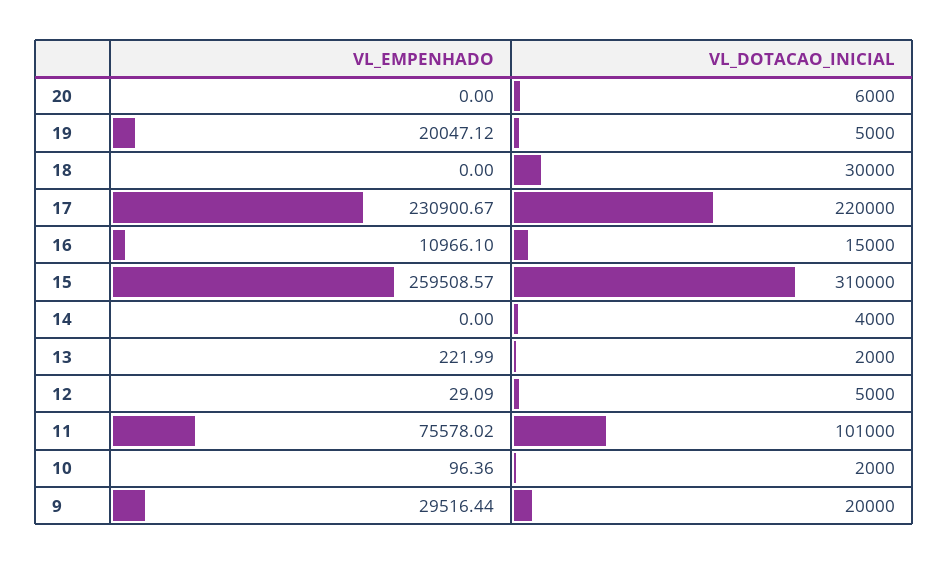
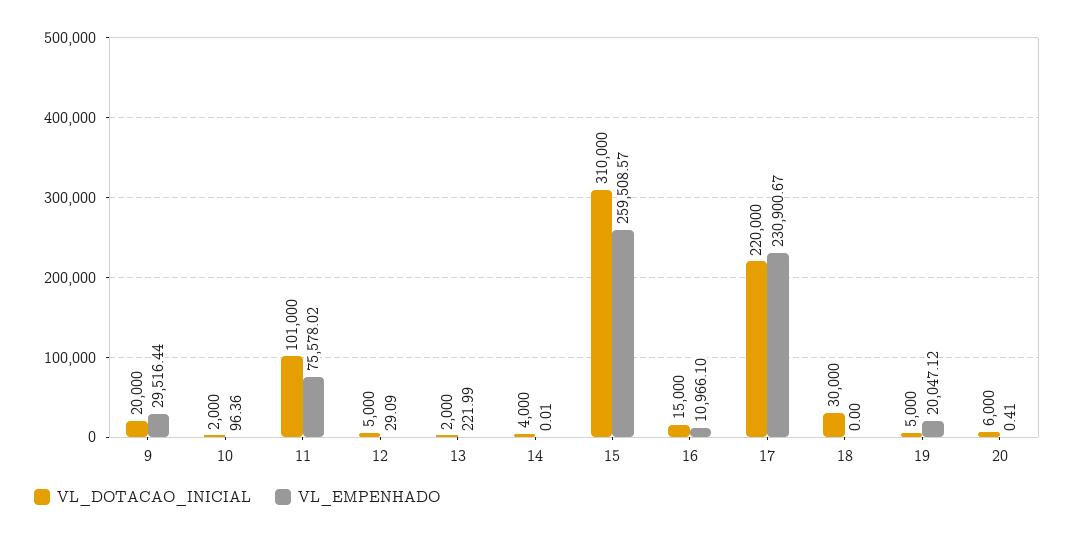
  {
    "VL_EMPENHADO": {
-     "20": 0,
+     "20": 0.41,
      "19": 20047.12,
      "18": 0,
      "17": 230900.67,
      "16": 10966.1,
      "15": 259508.57,
-     "14": 0,
+     "14": 0.01,
      "13": 221.99,
      "12": 29.09,
      "11": 75578.02,
      "10": 96.36,
      "9": 29516.44
    },
    "VL_DOTACAO_INICIAL": {
      "20": 6000,
      "19": 5000,
      "18": 30000,
      "17": 220000,
      "16": 15000,
      "15": 310000,
      "14": 4000,
      "13": 2000,
      "12": 5000,
      "11": 101000,
      "10": 2000,
      "9": 20000
    }
  }

